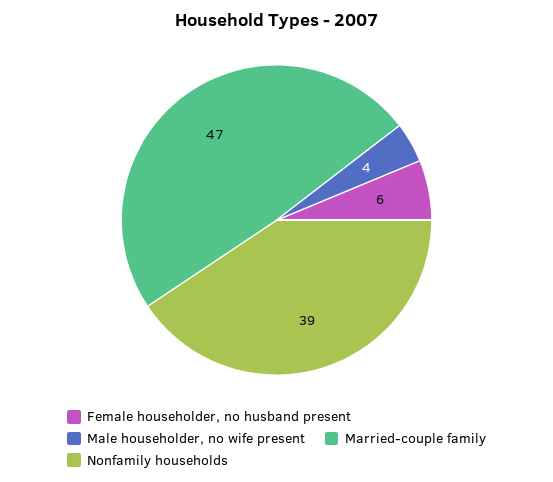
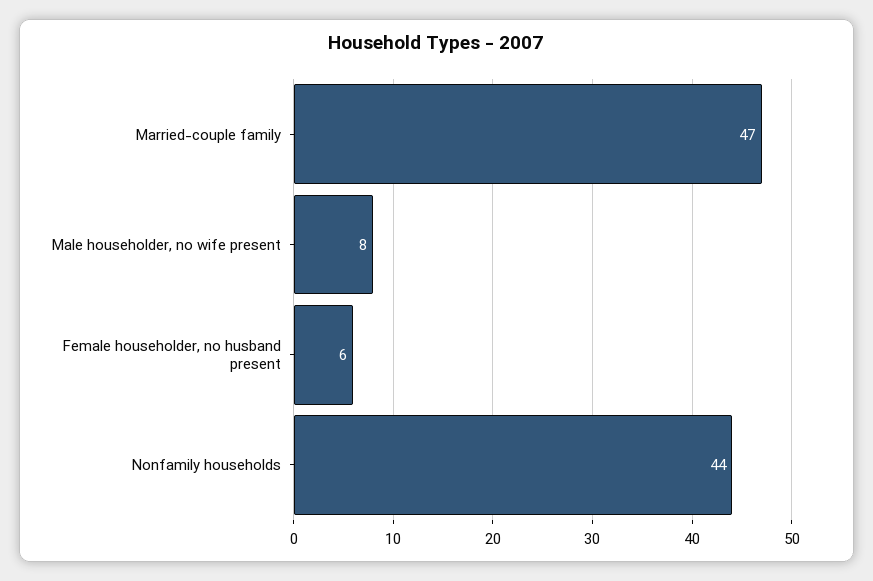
  {
    "Female householder, no husband present": 6,
-   "Male householder, no wife present": 4,
+   "Male householder, no wife present": 8,
    "Married-couple family": 47,
-   "Nonfamily households": 39
+   "Nonfamily households": 44
  }

